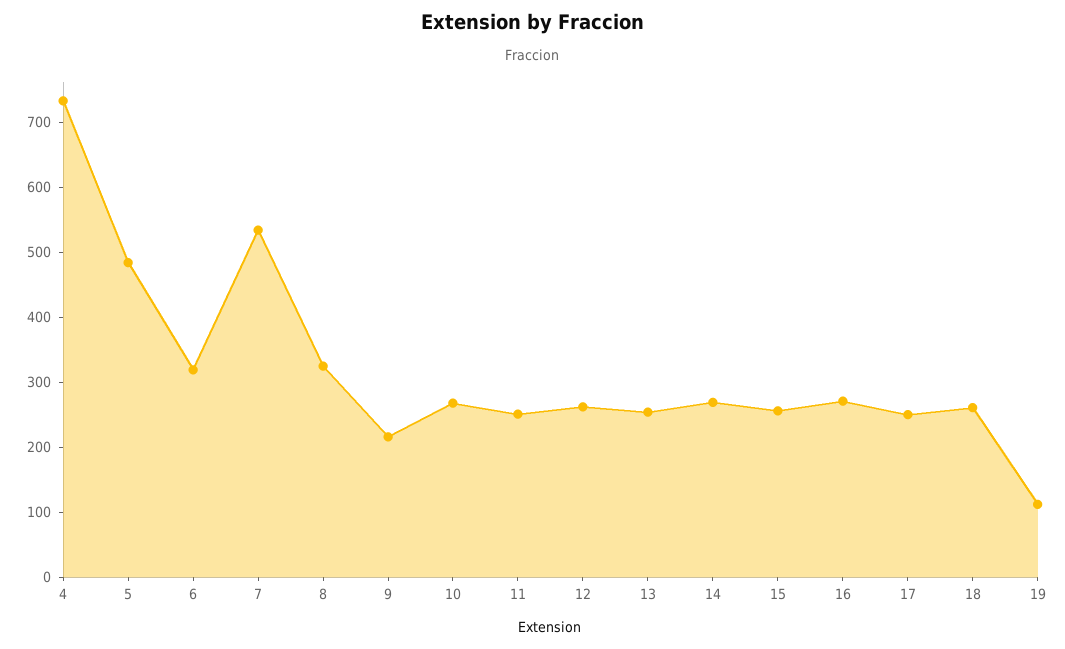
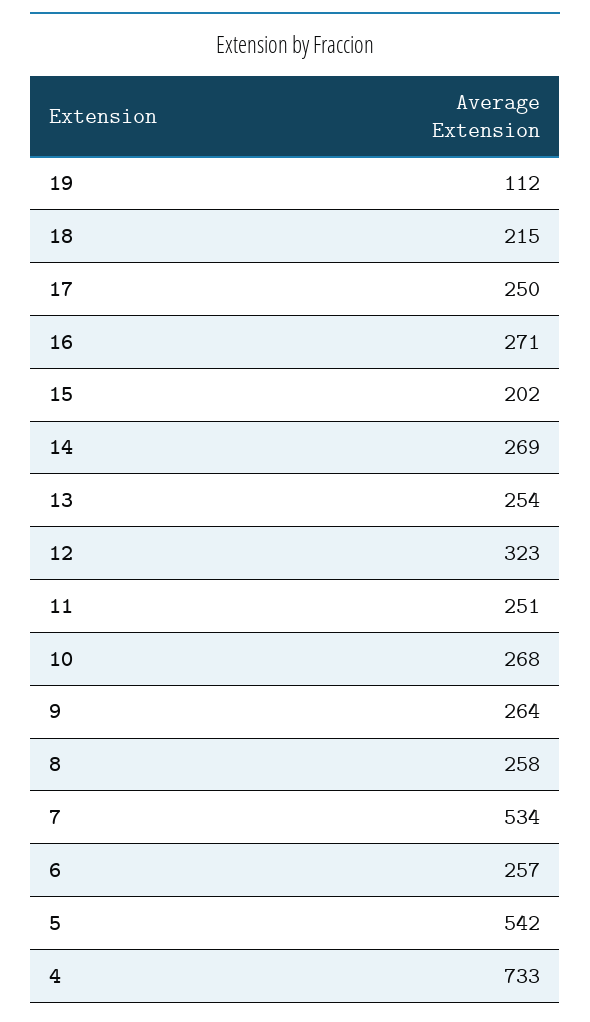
  {
    "4": 733,
-   "5": 480,
+   "5": 542,
-   "6": 320,
+   "6": 257,
    "7": 534,
-   "8": 320,
+   "8": 258,
-   "9": 220,
+   "9": 264,
    "10": 268,
    "11": 251,
-   "12": 260,
+   "12": 323,
    "13": 254,
    "14": 269,
-   "15": 260,
+   "15": 202,
    "16": 271,
    "17": 250,
-   "18": 260,
+   "18": 215,
    "19": 112
  }

